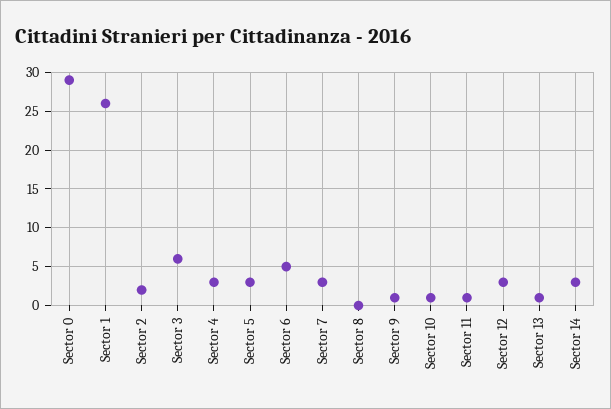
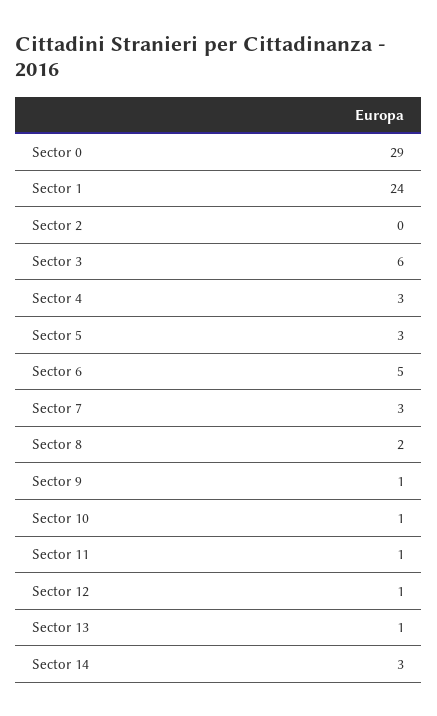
  {
    "Sector 0": 29,
-   "Sector 1": 26,
+   "Sector 1": 24,
-   "Sector 2": 2,
+   "Sector 2": 0,
    "Sector 3": 6,
    "Sector 4": 3,
    "Sector 5": 3,
    "Sector 6": 5,
    "Sector 7": 3,
-   "Sector 8": 0,
+   "Sector 8": 2,
    "Sector 9": 1,
    "Sector 10": 1,
    "Sector 11": 1,
-   "Sector 12": 3,
+   "Sector 12": 1,
    "Sector 13": 1,
    "Sector 14": 3
  }

